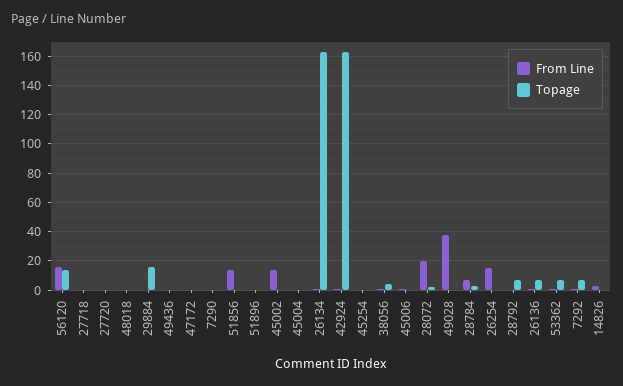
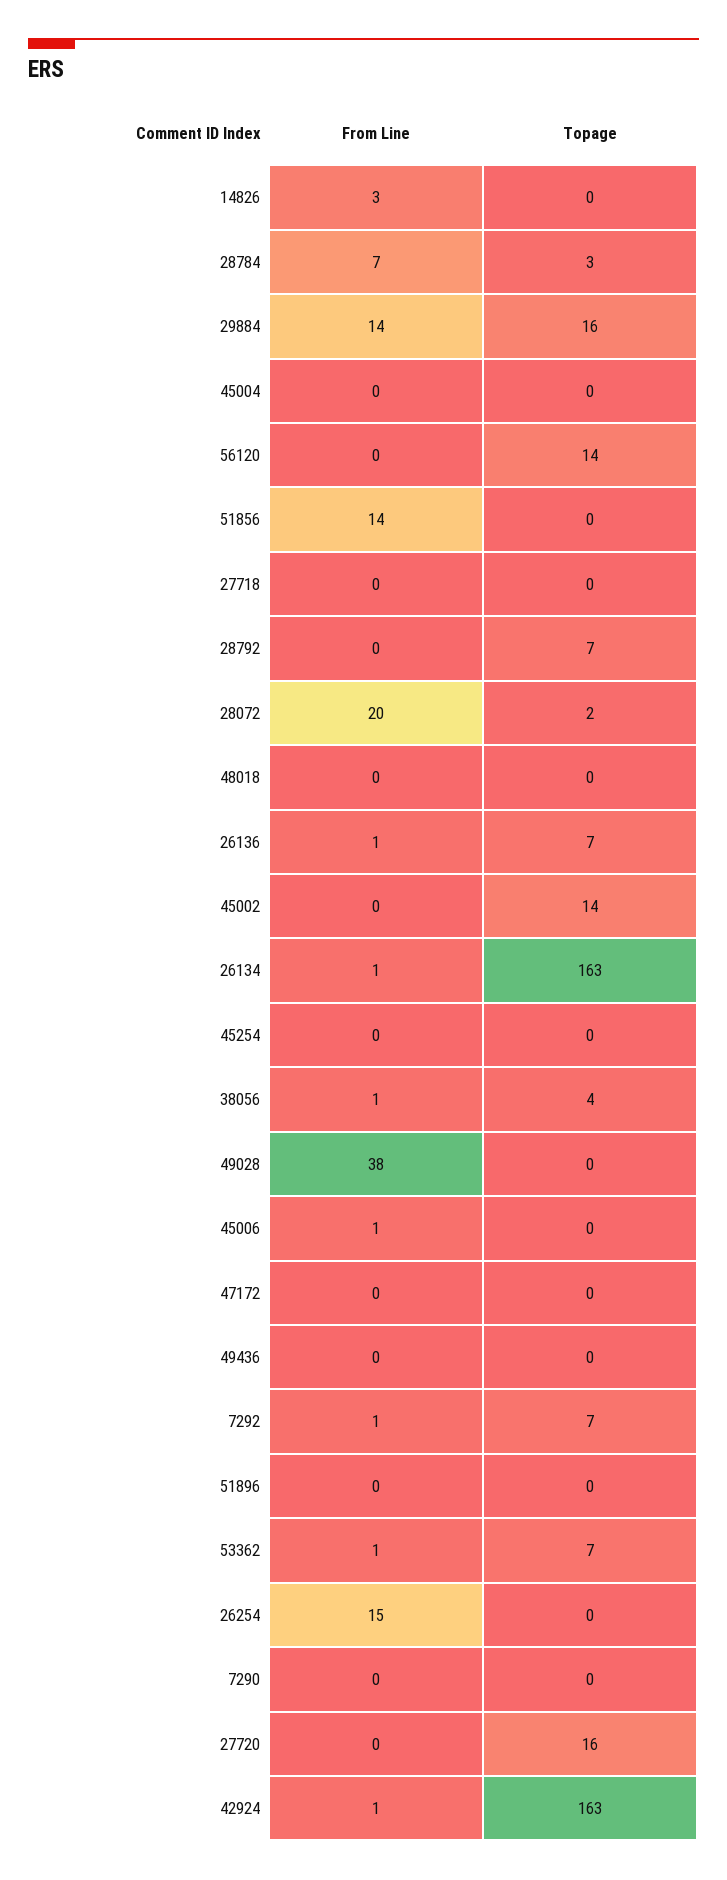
  {
    "From Line": {
-     "56120": 15,
+     "56120": 0,
      "27718": 0,
      "27720": 0,
      "48018": 0,
-     "29884": 0,
+     "29884": 14,
      "49436": 0,
      "47172": 0,
      "7290": 0,
      "51856": 14,
      "51896": 0,
-     "45002": 15,
+     "45002": 0,
      "45004": 0,
      "26134": 1,
      "42924": 1,
      "45254": 0,
      "38056": 1,
      "45006": 1,
      "28072": 20,
      "49028": 38,
      "28784": 7,
      "26254": 15,
      "28792": 0,
      "26136": 1,
      "53362": 1,
      "7292": 1,
      "14826": 3
    },
    "Topage": {
      "56120": 14,
      "27718": 0,
-     "27720": 0,
+     "27720": 16,
      "48018": 0,
      "29884": 16,
      "49436": 0,
      "47172": 0,
      "7290": 0,
      "51856": 0,
      "51896": 0,
-     "45002": 0,
+     "45002": 14,
      "45004": 0,
      "26134": 163,
      "42924": 163,
      "45254": 0,
      "38056": 4,
      "45006": 0,
      "28072": 2,
      "49028": 0,
      "28784": 3,
      "26254": 0,
      "28792": 7,
      "26136": 7,
      "53362": 7,
      "7292": 7,
      "14826": 0
    }
  }

